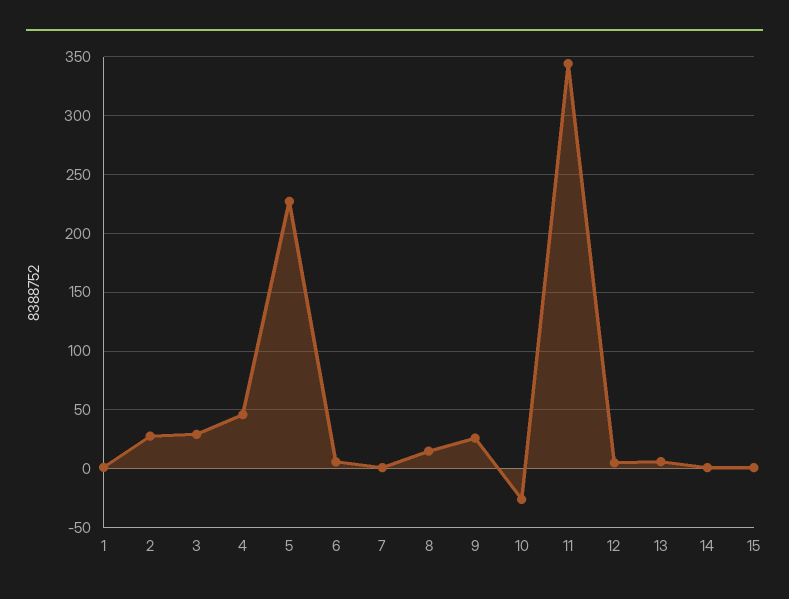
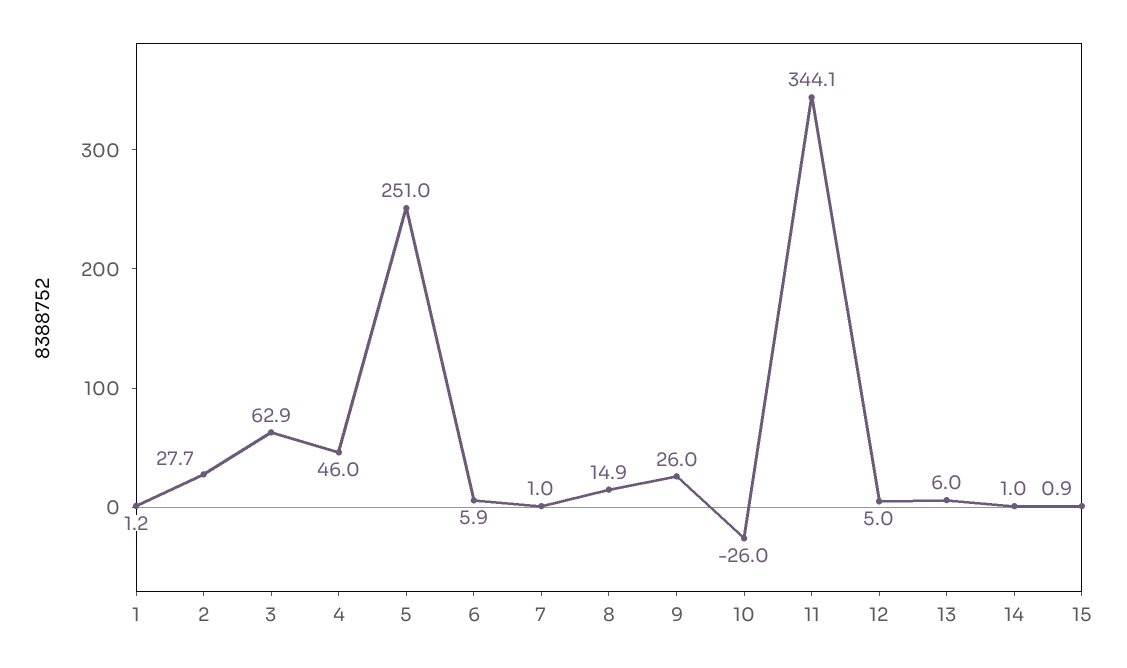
  {
    "1": 1.2,
    "2": 27.7,
-   "3": 30,
+   "3": 62.9,
    "4": 46,
-   "5": 230,
+   "5": 251,
    "6": 5.9,
    "7": 1,
    "8": 14.9,
    "9": 26,
    "10": -26,
    "11": 344.1,
    "12": 5,
    "13": 6,
    "14": 1,
    "15": 0.9
  }

